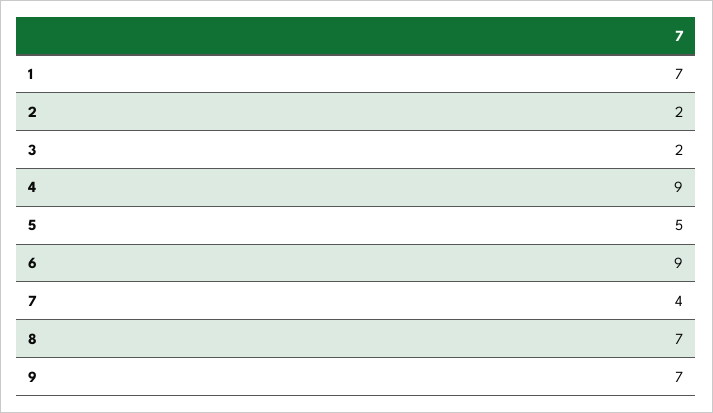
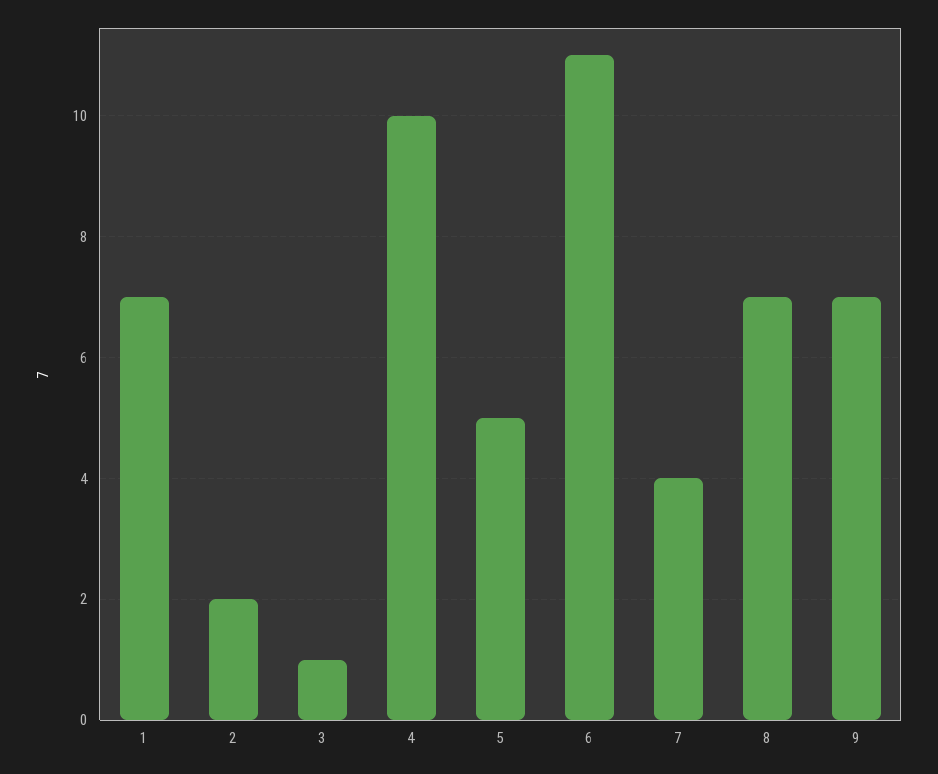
  {
    "1": 7,
    "2": 2,
-   "3": 2,
+   "3": 1,
-   "4": 9,
+   "4": 10,
    "5": 5,
-   "6": 9,
+   "6": 11,
    "7": 4,
    "8": 7,
    "9": 7
  }

